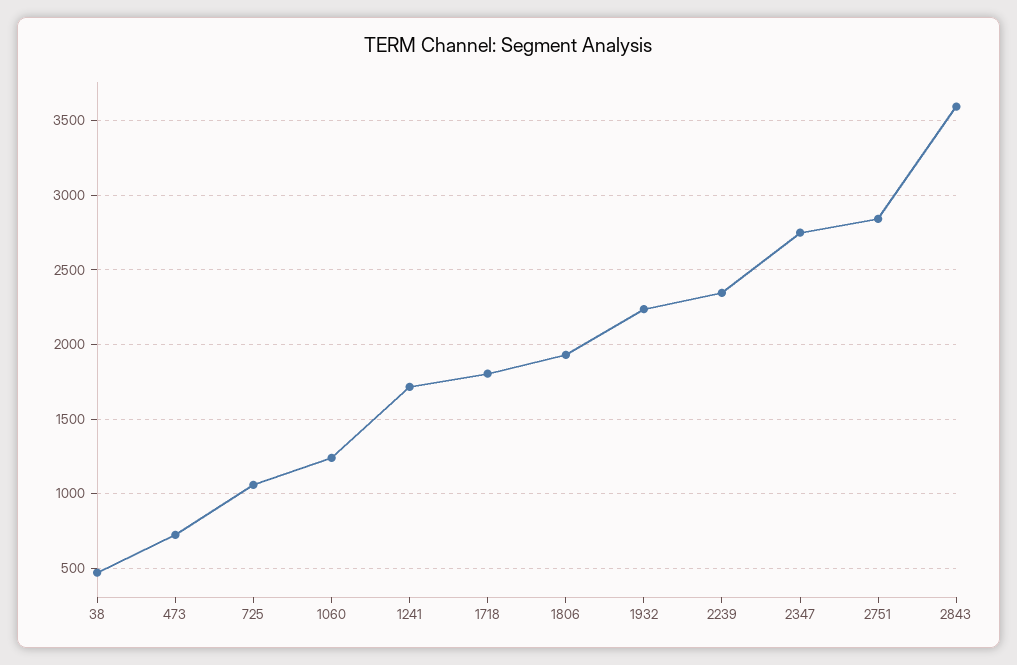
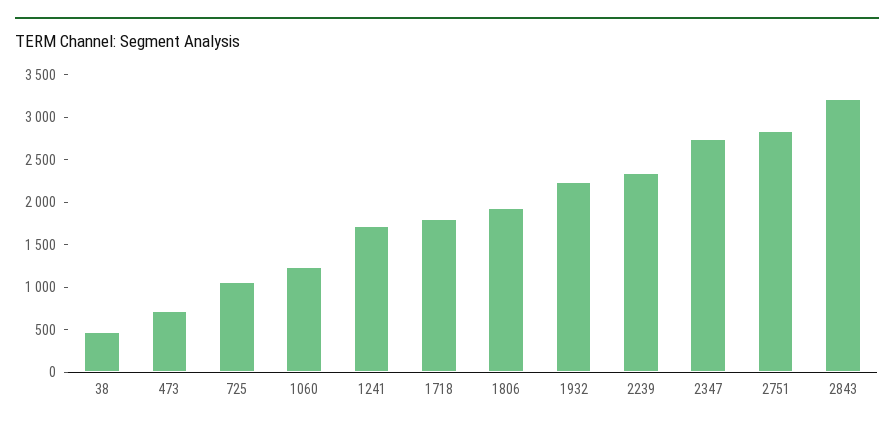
  {
    "38": 450,
    "473": 700,
    "725": 1050,
    "1060": 1250,
    "1241": 1700,
    "1718": 1800,
    "1806": 1950,
    "1932": 2250,
    "2239": 2350,
    "2347": 2750,
    "2751": 2850,
-   "2843": 3600
+   "2843": 3200
  }

